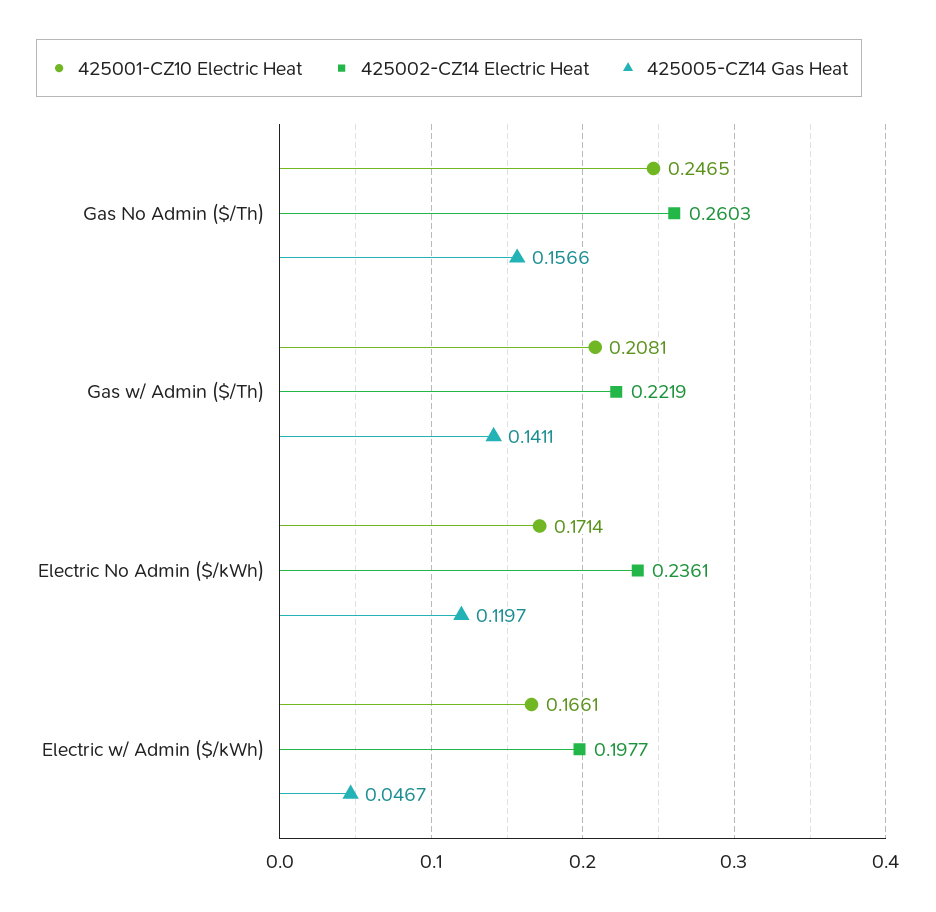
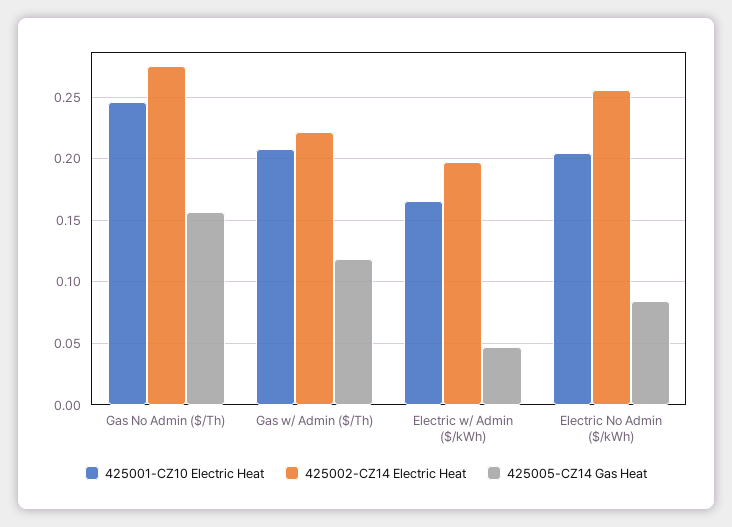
  {
    "425001-CZ10 Electric Heat": {
      "Gas No Admin ($/Th)": 0.2465,
      "Gas w/ Admin ($/Th)": 0.2081,
-     "Electric No Admin ($/kWh)": 0.1714,
+     "Electric No Admin ($/kWh)": 0.205,
      "Electric w/ Admin ($/kWh)": 0.1661
    },
    "425002-CZ14 Electric Heat": {
-     "Gas No Admin ($/Th)": 0.2603,
+     "Gas No Admin ($/Th)": 0.275,
      "Gas w/ Admin ($/Th)": 0.2219,
-     "Electric No Admin ($/kWh)": 0.2361,
+     "Electric No Admin ($/kWh)": 0.255,
      "Electric w/ Admin ($/kWh)": 0.1977
    },
    "425005-CZ14 Gas Heat": {
      "Gas No Admin ($/Th)": 0.1566,
-     "Gas w/ Admin ($/Th)": 0.1411,
+     "Gas w/ Admin ($/Th)": 0.12,
-     "Electric No Admin ($/kWh)": 0.1197,
+     "Electric No Admin ($/kWh)": 0.085,
      "Electric w/ Admin ($/kWh)": 0.0467
    }
  }

